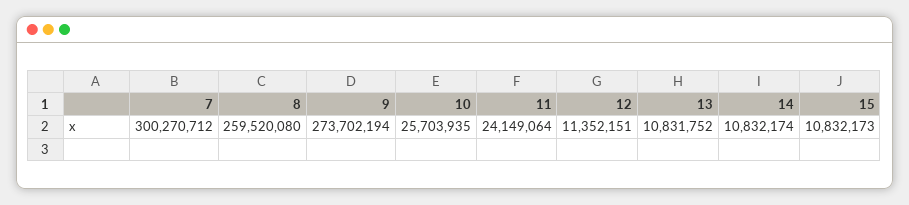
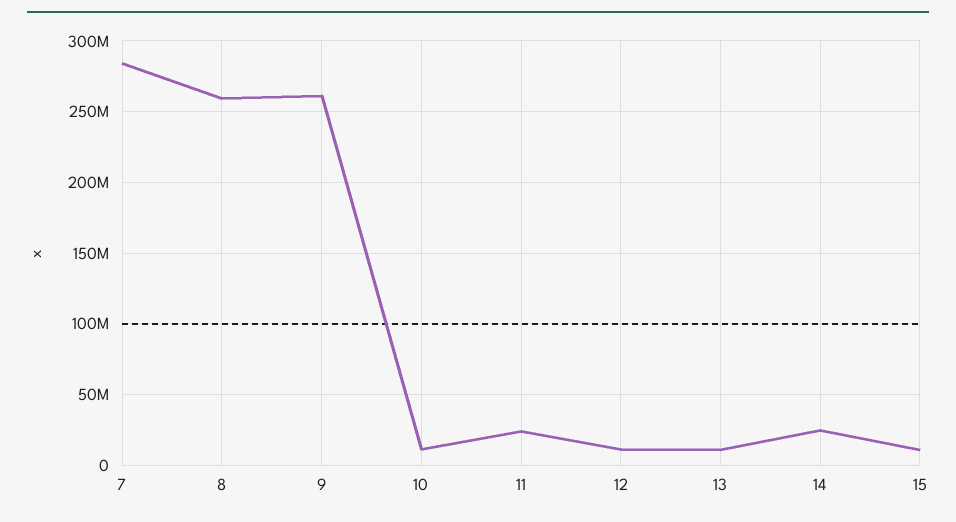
  {
-   "7": 300270712,
+   "7": 285000000,
    "8": 259520080,
-   "9": 273702194,
+   "9": 260000000,
-   "10": 25703935,
+   "10": 10000000,
    "11": 24149064,
    "12": 11352151,
    "13": 10831752,
-   "14": 10832174,
+   "14": 25000000,
    "15": 10832173
  }

